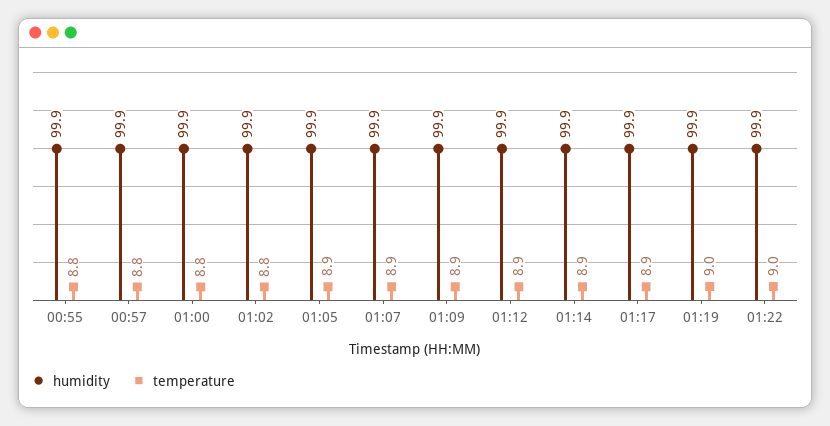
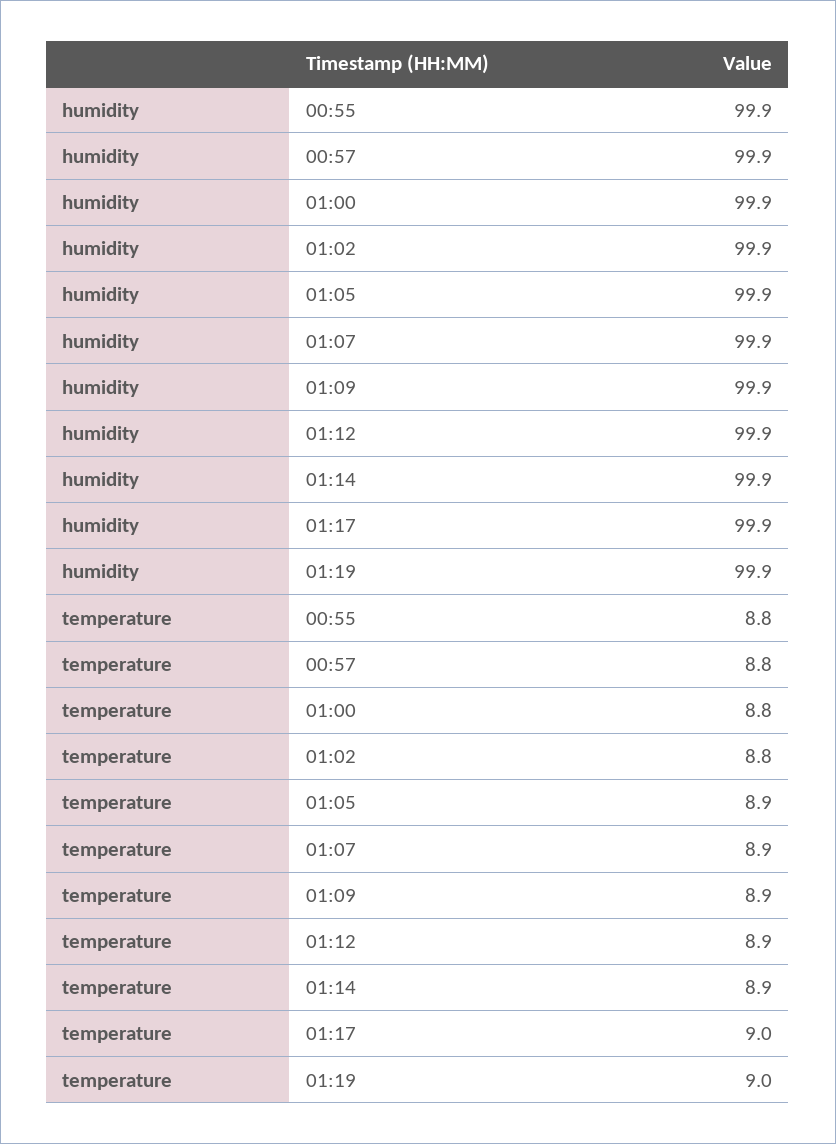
  {
    "humidity": {
      "00:55": 99.9,
      "00:57": 99.9,
      "01:00": 99.9,
      "01:02": 99.9,
      "01:05": 99.9,
      "01:07": 99.9,
      "01:09": 99.9,
      "01:12": 99.9,
      "01:14": 99.9,
      "01:17": 99.9,
-     "01:19": 99.9,
+     "01:19": 99.9
-     "01:22": 99.9
    },
    "temperature": {
      "00:55": 8.8,
      "00:57": 8.8,
      "01:00": 8.8,
      "01:02": 8.8,
      "01:05": 8.9,
      "01:07": 8.9,
      "01:09": 8.9,
      "01:12": 8.9,
      "01:14": 8.9,
-     "01:17": 8.9,
+     "01:17": 9,
-     "01:19": 9,
+     "01:19": 9
-     "01:22": 9
    }
  }

